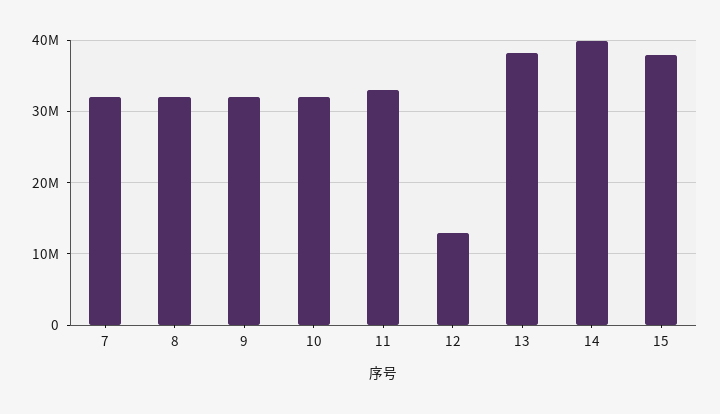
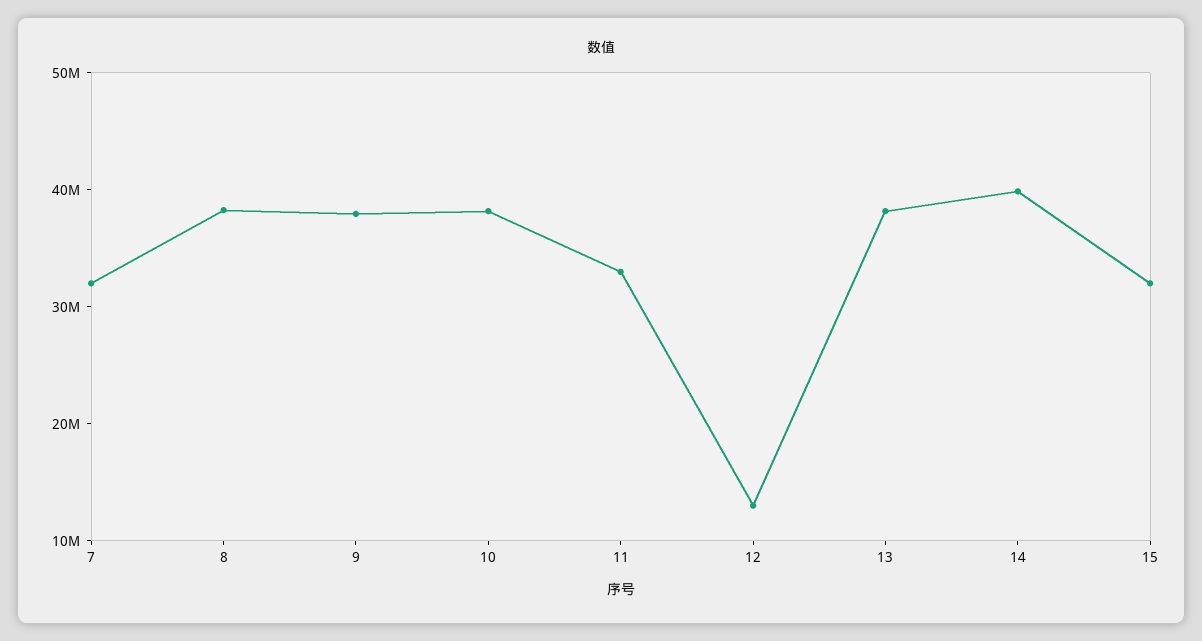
  {
    "7": 32000000,
-   "8": 32000000,
+   "8": 38000000,
-   "9": 32000000,
+   "9": 38000000,
-   "10": 32000000,
+   "10": 38000000,
    "11": 33000000,
    "12": 13000000,
    "13": 38000000,
    "14": 40000000,
-   "15": 38000000
+   "15": 32000000
  }

